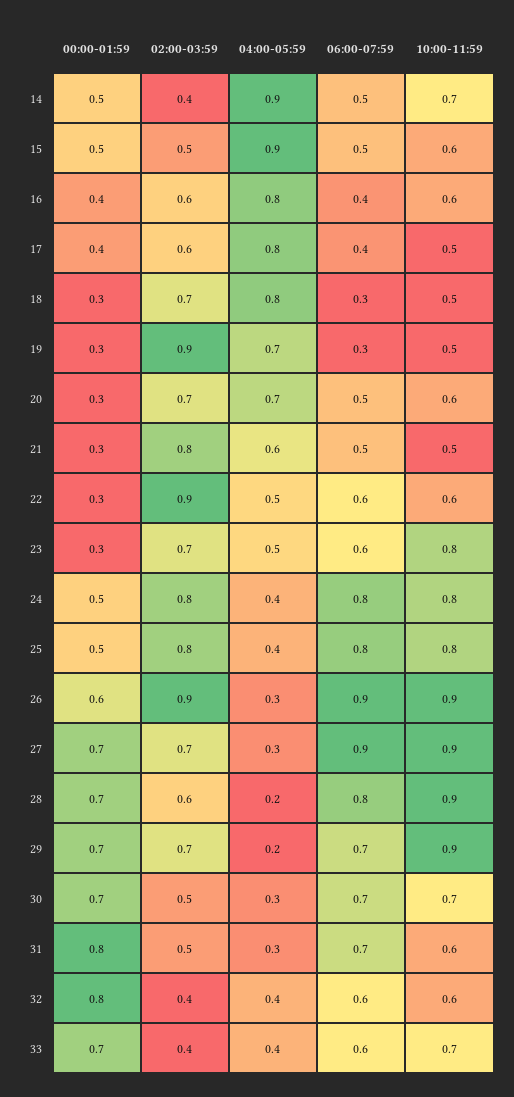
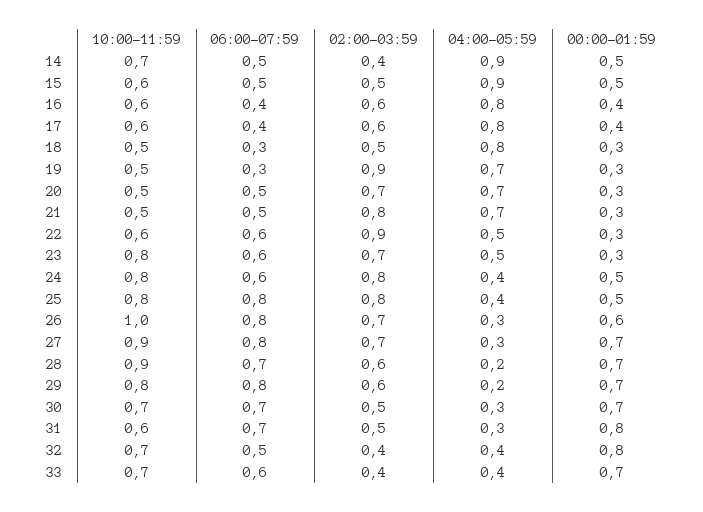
  {
    "00:00-01:59": {
      "14": 0.5,
      "15": 0.5,
      "16": 0.4,
      "17": 0.4,
      "18": 0.3,
      "19": 0.3,
      "20": 0.3,
      "21": 0.3,
      "22": 0.3,
      "23": 0.3,
      "24": 0.5,
      "25": 0.5,
      "26": 0.6,
      "27": 0.7,
      "28": 0.7,
      "29": 0.7,
      "30": 0.7,
      "31": 0.8,
      "32": 0.8,
      "33": 0.7
    },
    "02:00-03:59": {
      "14": 0.4,
      "15": 0.5,
      "16": 0.6,
      "17": 0.6,
-     "18": 0.7,
+     "18": 0.5,
      "19": 0.9,
      "20": 0.7,
      "21": 0.8,
      "22": 0.9,
      "23": 0.7,
      "24": 0.8,
      "25": 0.8,
-     "26": 0.9,
+     "26": 0.7,
      "27": 0.7,
      "28": 0.6,
-     "29": 0.7,
+     "29": 0.6,
      "30": 0.5,
      "31": 0.5,
      "32": 0.4,
      "33": 0.4
    },
    "04:00-05:59": {
      "14": 0.9,
      "15": 0.9,
      "16": 0.8,
      "17": 0.8,
      "18": 0.8,
      "19": 0.7,
      "20": 0.7,
-     "21": 0.6,
+     "21": 0.7,
      "22": 0.5,
      "23": 0.5,
      "24": 0.4,
      "25": 0.4,
      "26": 0.3,
      "27": 0.3,
      "28": 0.2,
      "29": 0.2,
      "30": 0.3,
      "31": 0.3,
      "32": 0.4,
      "33": 0.4
    },
    "06:00-07:59": {
      "14": 0.5,
      "15": 0.5,
      "16": 0.4,
      "17": 0.4,
      "18": 0.3,
      "19": 0.3,
      "20": 0.5,
      "21": 0.5,
      "22": 0.6,
      "23": 0.6,
-     "24": 0.8,
+     "24": 0.6,
      "25": 0.8,
-     "26": 0.9,
+     "26": 0.8,
-     "27": 0.9,
+     "27": 0.8,
-     "28": 0.8,
+     "28": 0.7,
-     "29": 0.7,
+     "29": 0.8,
      "30": 0.7,
      "31": 0.7,
-     "32": 0.6,
+     "32": 0.5,
      "33": 0.6
    },
    "10:00-11:59": {
      "14": 0.7,
      "15": 0.6,
      "16": 0.6,
-     "17": 0.5,
+     "17": 0.6,
      "18": 0.5,
      "19": 0.5,
-     "20": 0.6,
+     "20": 0.5,
      "21": 0.5,
      "22": 0.6,
      "23": 0.8,
      "24": 0.8,
      "25": 0.8,
-     "26": 0.9,
+     "26": 1,
      "27": 0.9,
      "28": 0.9,
-     "29": 0.9,
+     "29": 0.8,
      "30": 0.7,
      "31": 0.6,
-     "32": 0.6,
+     "32": 0.7,
      "33": 0.7
    }
  }

